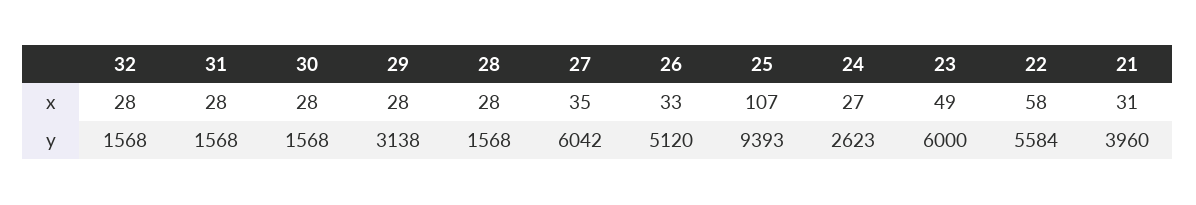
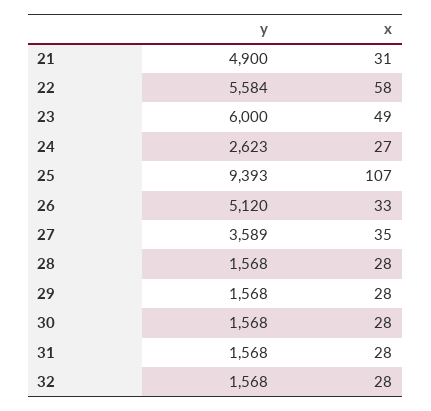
  {
    "32": {
      "x": 28,
      "y": 1568
    },
    "31": {
      "x": 28,
      "y": 1568
    },
    "30": {
      "x": 28,
      "y": 1568
    },
    "29": {
      "x": 28,
-     "y": 3138
+     "y": 1568
    },
    "28": {
      "x": 28,
      "y": 1568
    },
    "27": {
      "x": 35,
-     "y": 6042
+     "y": 3589
    },
    "26": {
      "x": 33,
      "y": 5120
    },
    "25": {
      "x": 107,
      "y": 9393
    },
    "24": {
      "x": 27,
      "y": 2623
    },
    "23": {
      "x": 49,
      "y": 6000
    },
    "22": {
      "x": 58,
      "y": 5584
    },
    "21": {
      "x": 31,
-     "y": 3960
+     "y": 4900
    }
  }

